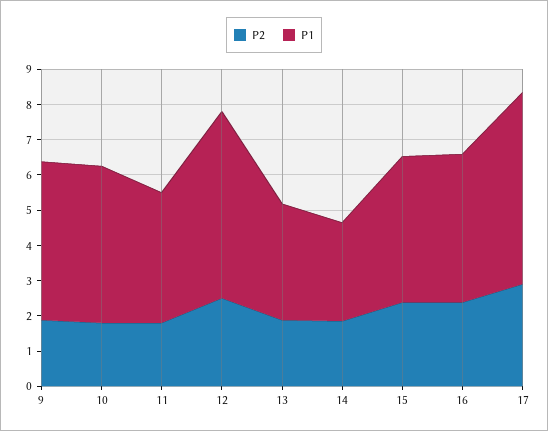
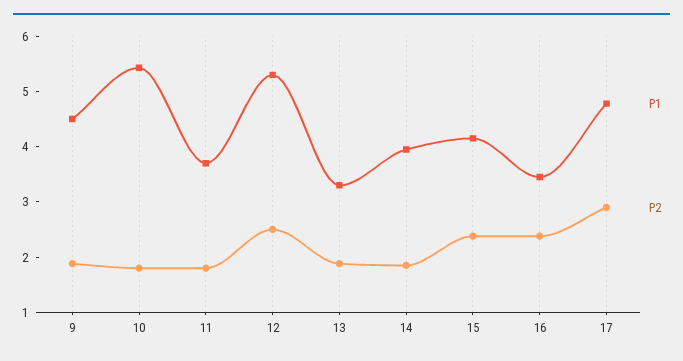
  {
    "P2": {
      "9": 1.8,
      "10": 1.8,
      "11": 1.8,
      "12": 2.6,
      "13": 1.8,
      "14": 1.8,
      "15": 2.4,
      "16": 2.4,
      "17": 3
    },
    "P1": {
      "9": 4.6,
-     "10": 4.5,
+     "10": 5.4,
      "11": 3.8,
      "12": 5.4,
      "13": 3.4,
-     "14": 2.75,
+     "14": 4,
      "15": 4.2,
-     "16": 4.25,
+     "16": 3.4,
-     "17": 5.5
+     "17": 4.8
    }
  }

